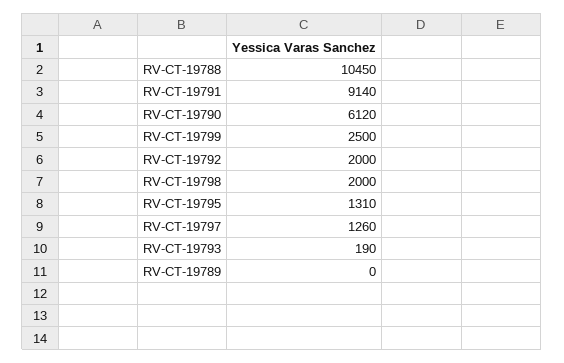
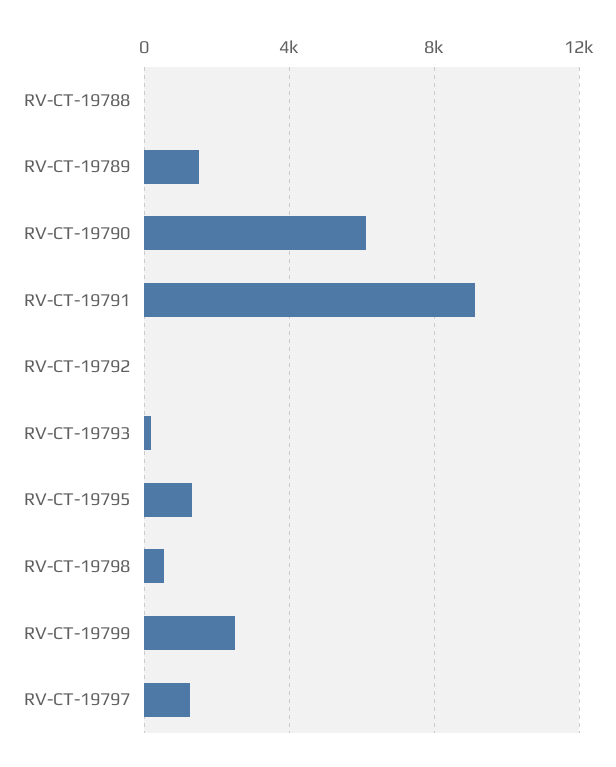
  {
-   "RV-CT-19788": 10450,
+   "RV-CT-19788": 0,
    "RV-CT-19791": 9140,
    "RV-CT-19790": 6120,
    "RV-CT-19799": 2500,
-   "RV-CT-19792": 2000,
+   "RV-CT-19792": 0,
-   "RV-CT-19798": 2000,
+   "RV-CT-19798": 500,
    "RV-CT-19795": 1310,
    "RV-CT-19797": 1260,
    "RV-CT-19793": 190,
-   "RV-CT-19789": 0
+   "RV-CT-19789": 1500
  }

